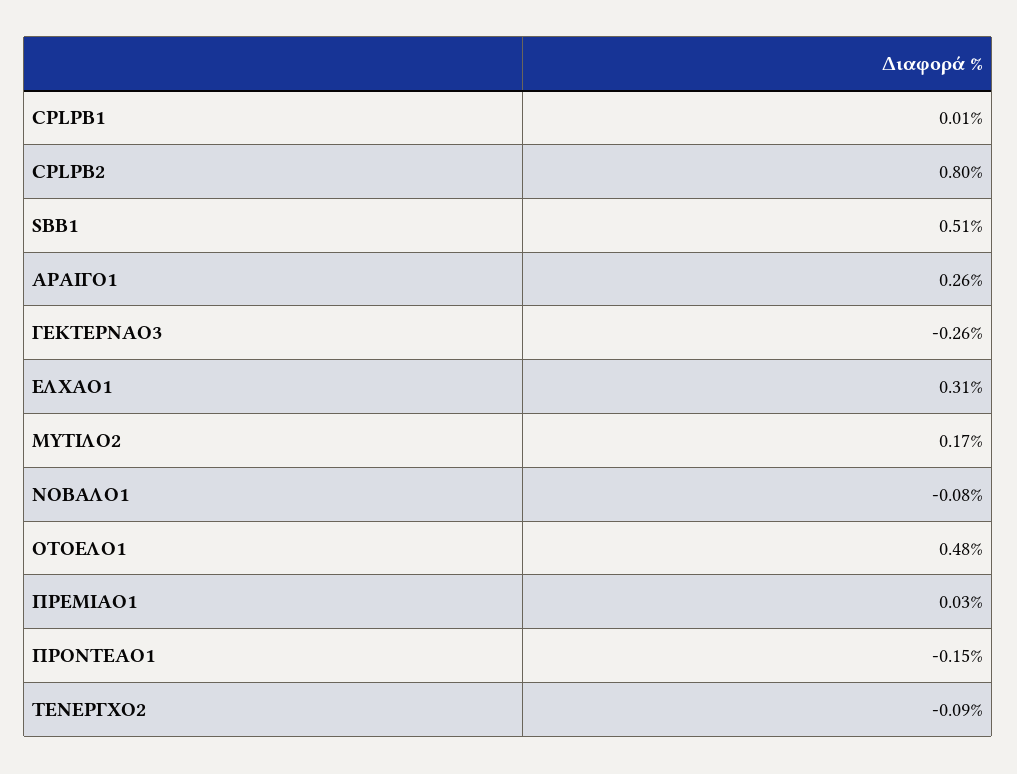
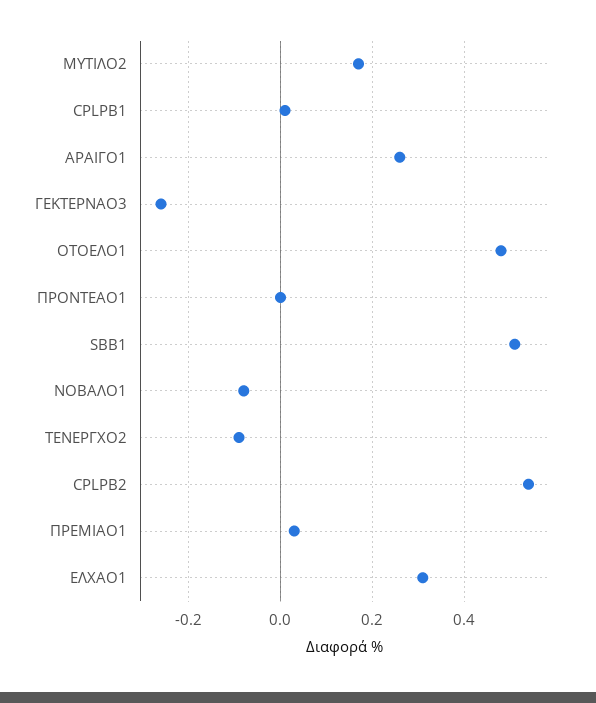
  {
    "CPLPB1": 0.01,
-   "CPLPB2": 0.8,
+   "CPLPB2": 0.55,
    "SBB1": 0.51,
    "ΑΡΑΙΓΟ1": 0.26,
    "ΓΕΚΤΕΡΝΑΟ3": -0.26,
    "ΕΛΧΑΟ1": 0.31,
    "ΜΥΤΙΛΟ2": 0.17,
    "ΝΟΒΑΛΟ1": -0.08,
    "ΟΤΟΕΛΟ1": 0.48,
    "ΠΡΕΜΙΑΟ1": 0.03,
-   "ΠΡΟΝΤΕΑΟ1": -0.15,
+   "ΠΡΟΝΤΕΑΟ1": 0,
    "ΤΕΝΕΡΓΧΟ2": -0.09
  }

